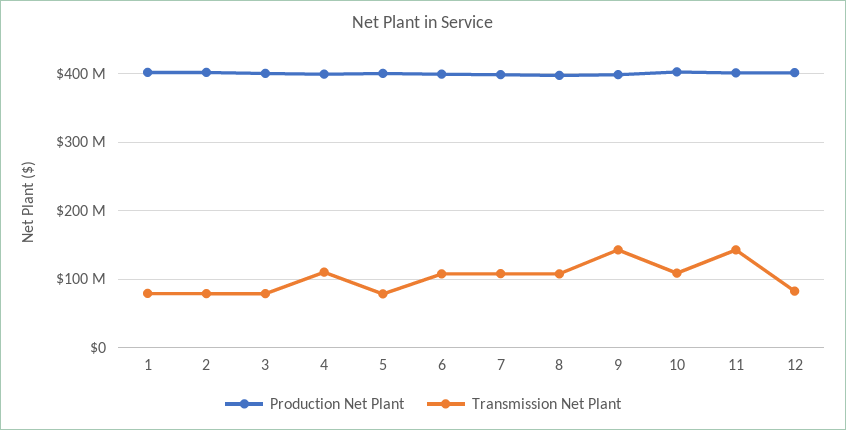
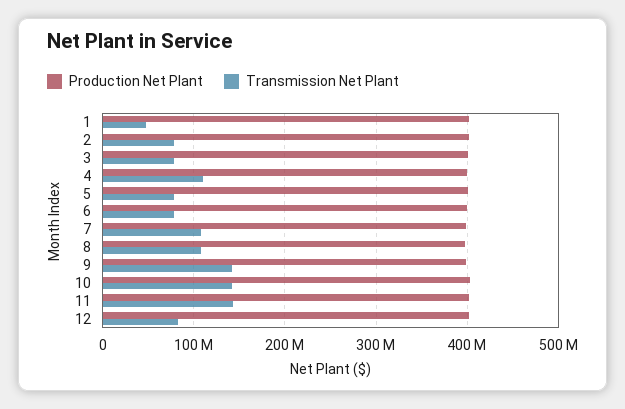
  {
    "Production Net Plant": {
      "1": 400000000,
      "2": 400000000,
      "3": 400000000,
      "4": 400000000,
      "5": 400000000,
      "6": 400000000,
      "7": 400000000,
      "8": 400000000,
      "9": 400000000,
      "10": 400000000,
      "11": 400000000,
      "12": 400000000
    },
    "Transmission Net Plant": {
-     "1": 80000000,
+     "1": 50000000,
      "2": 80000000,
      "3": 80000000,
      "4": 110000000,
      "5": 80000000,
-     "6": 110000000,
+     "6": 80000000,
      "7": 110000000,
      "8": 110000000,
      "9": 140000000,
-     "10": 110000000,
+     "10": 140000000,
      "11": 140000000,
      "12": 80000000
    }
  }

